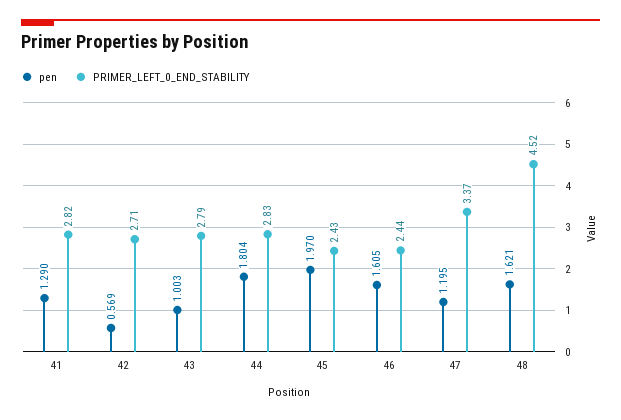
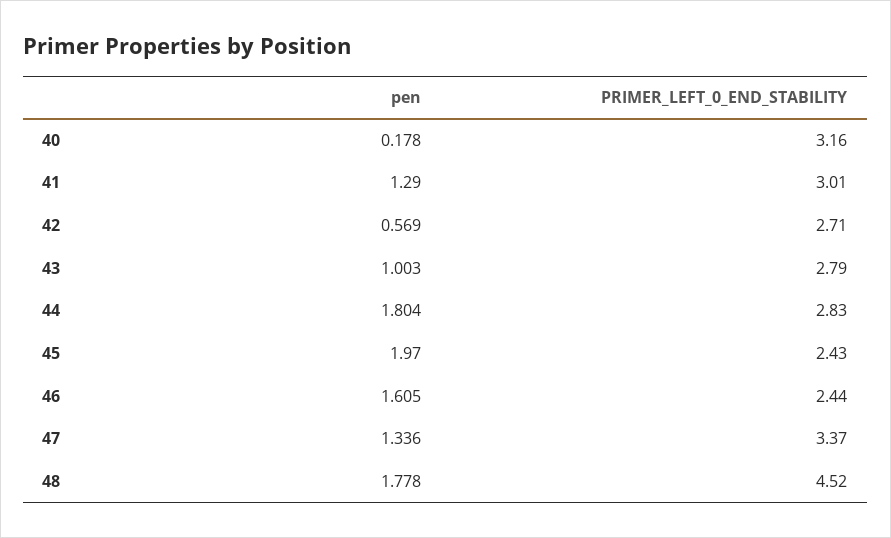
  {
    "pen": {
      "41": 1.29,
      "42": 0.569,
      "43": 1.003,
      "44": 1.804,
      "45": 1.97,
      "46": 1.605,
-     "47": 1.195,
+     "47": 1.336,
-     "48": 1.621
+     "48": 1.778,
+     "40": 0.178
    },
    "PRIMER_LEFT_0_END_STABILITY": {
-     "41": 2.82,
+     "41": 3.01,
      "42": 2.71,
      "43": 2.79,
      "44": 2.83,
      "45": 2.43,
      "46": 2.44,
      "47": 3.37,
-     "48": 4.52
+     "48": 4.52,
+     "40": 3.16
    }
  }

